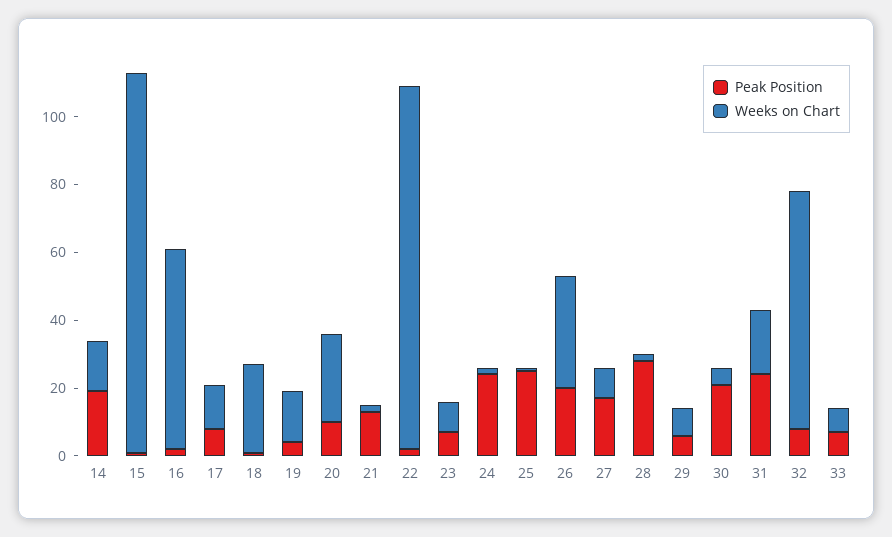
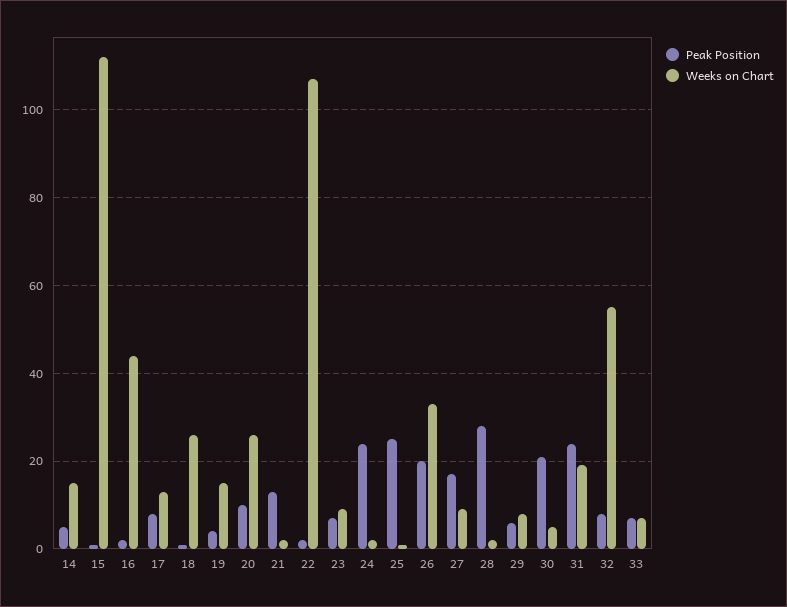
  {
    "Peak Position": {
-     "14": 20,
+     "14": 5,
      "15": 0,
      "16": 0,
      "17": 10,
      "18": 0,
      "19": 5,
      "20": 10,
      "21": 15,
      "22": 0,
      "23": 5,
      "24": 25,
      "25": 25,
      "26": 20,
      "27": 15,
      "28": 30,
      "29": 5,
      "30": 20,
      "31": 25,
      "32": 10,
      "33": 5
    },
    "Weeks on Chart": {
      "14": 15,
      "15": 110,
-     "16": 60,
+     "16": 45,
      "17": 15,
      "18": 25,
      "19": 15,
      "20": 25,
      "21": 0,
      "22": 105,
      "23": 10,
      "24": 0,
      "25": 0,
      "26": 35,
      "27": 10,
      "28": 0,
      "29": 10,
      "30": 5,
      "31": 20,
-     "32": 70,
+     "32": 55,
      "33": 5
    }
  }

